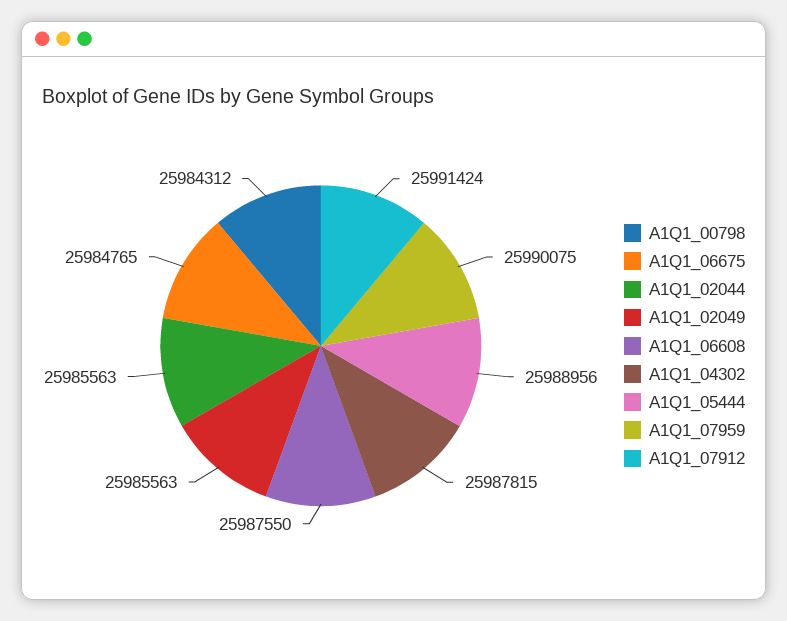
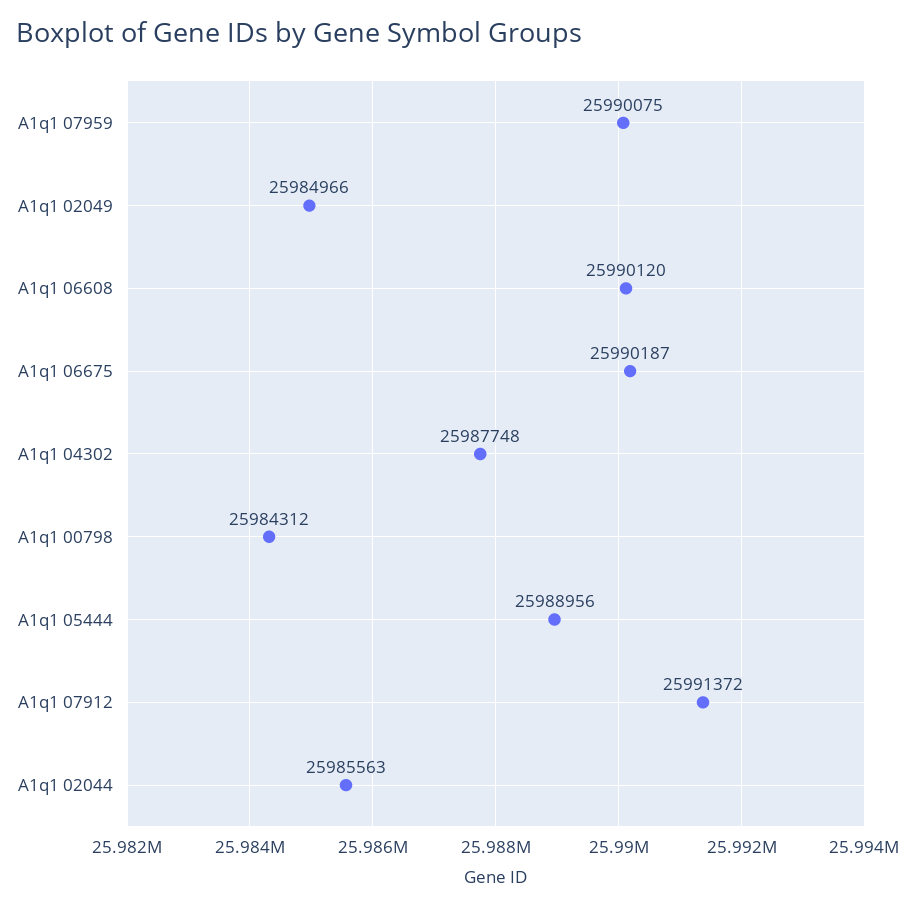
  {
    "A1Q1_00798": 25984312,
-   "A1Q1_06675": 25984765,
+   "A1Q1_06675": 25990187,
    "A1Q1_02044": 25985563,
-   "A1Q1_02049": 25985563,
+   "A1Q1_02049": 25984966,
-   "A1Q1_06608": 25987550,
+   "A1Q1_06608": 25990120,
-   "A1Q1_04302": 25987815,
+   "A1Q1_04302": 25987748,
    "A1Q1_05444": 25988956,
    "A1Q1_07959": 25990075,
-   "A1Q1_07912": 25991424
+   "A1Q1_07912": 25991372
  }

